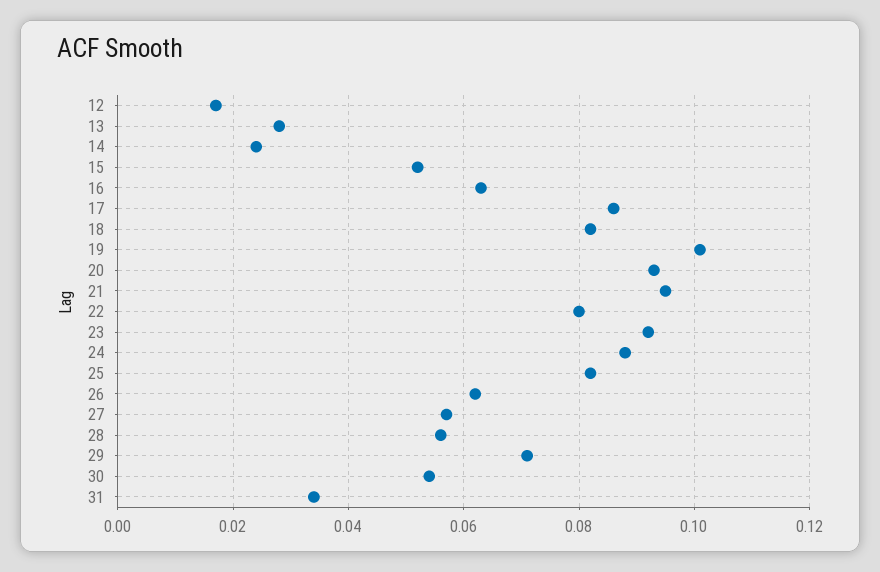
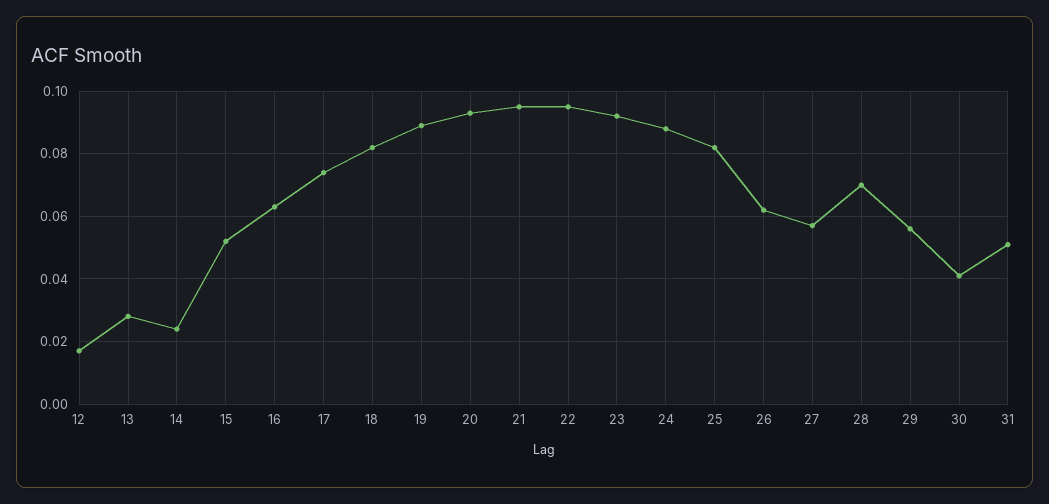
  {
    "12": 0.015,
    "13": 0.03,
    "14": 0.025,
    "15": 0.05,
    "16": 0.065,
-   "17": 0.085,
+   "17": 0.075,
    "18": 0.08,
-   "19": 0.1,
+   "19": 0.09,
    "20": 0.095,
    "21": 0.095,
-   "22": 0.08,
+   "22": 0.095,
    "23": 0.09,
    "24": 0.09,
    "25": 0.08,
    "26": 0.06,
    "27": 0.055,
-   "28": 0.055,
+   "28": 0.07,
-   "29": 0.07,
+   "29": 0.055,
-   "30": 0.055,
+   "30": 0.04,
-   "31": 0.035
+   "31": 0.05
  }

